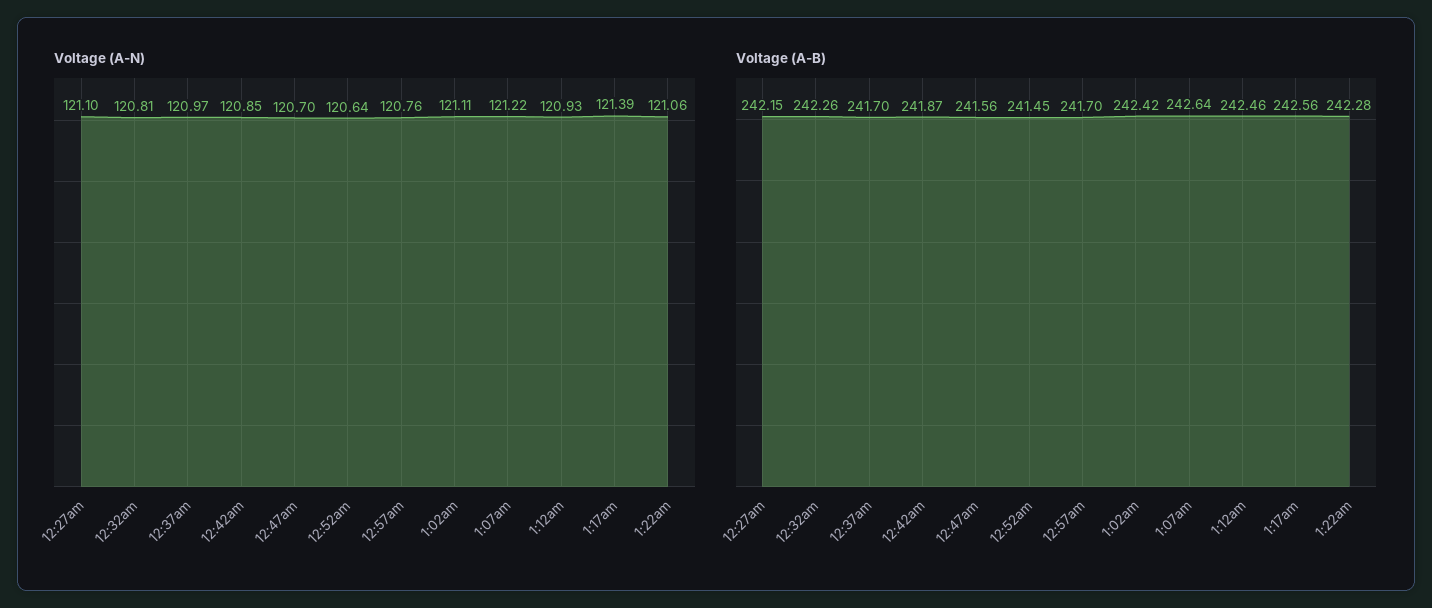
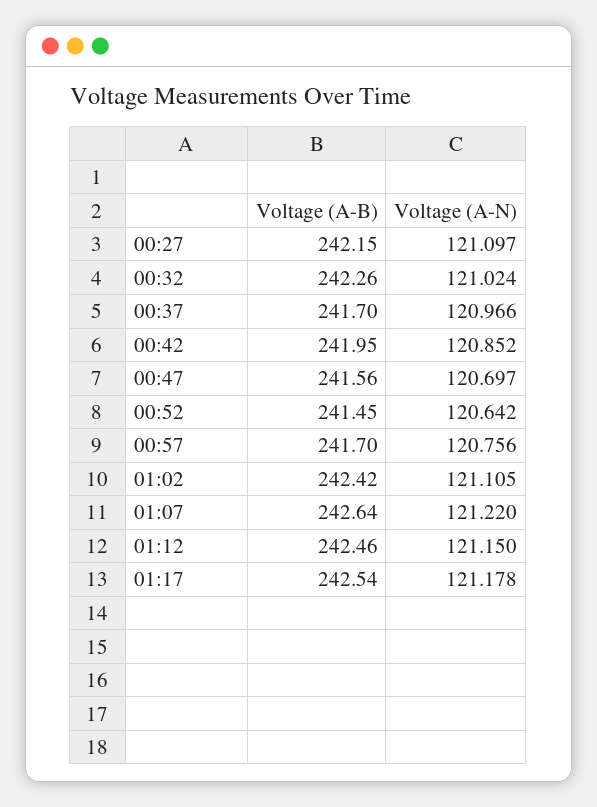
  {
    "Voltage (A-N)": {
      "12:27am": 121.097,
-     "12:32am": 120.81,
+     "12:32am": 121.024,
      "12:37am": 120.966,
      "12:42am": 120.852,
      "12:47am": 120.697,
      "12:52am": 120.642,
      "12:57am": 120.756,
      "1:02am": 121.105,
      "1:07am": 121.22,
-     "1:12am": 120.93,
+     "1:12am": 121.15,
-     "1:17am": 121.39,
+     "1:17am": 121.178
-     "1:22am": 121.06
    },
    "Voltage (A-B)": {
      "12:27am": 242.15,
      "12:32am": 242.26,
      "12:37am": 241.7,
-     "12:42am": 241.87,
+     "12:42am": 241.95,
      "12:47am": 241.56,
      "12:52am": 241.45,
      "12:57am": 241.7,
      "1:02am": 242.42,
      "1:07am": 242.64,
      "1:12am": 242.46,
-     "1:17am": 242.56,
+     "1:17am": 242.54
-     "1:22am": 242.28
    }
  }

